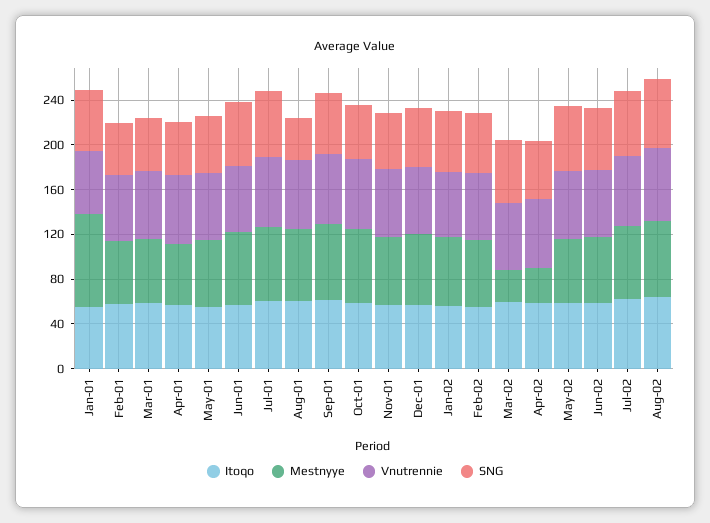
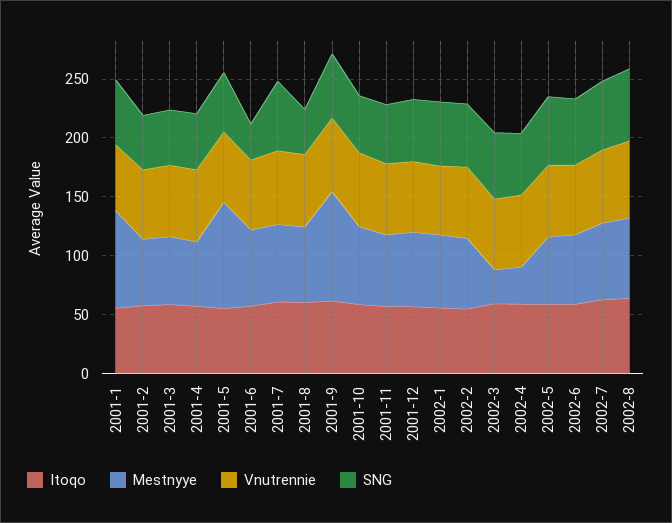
  {
    "Itoqo": {
      "Jan-01": 60,
      "Feb-01": 60,
      "Mar-01": 60,
      "Apr-01": 60,
      "May-01": 60,
      "Jun-01": 60,
      "Jul-01": 60,
      "Aug-01": 60,
      "Sep-01": 60,
      "Oct-01": 60,
      "Nov-01": 60,
      "Dec-01": 60,
      "Jan-02": 60,
      "Feb-02": 50,
      "Mar-02": 60,
      "Apr-02": 60,
      "May-02": 60,
      "Jun-02": 60,
      "Jul-02": 60,
      "Aug-02": 60
    },
    "Mestnyye": {
      "Jan-01": 80,
      "Feb-01": 60,
      "Mar-01": 60,
      "Apr-01": 50,
-     "May-01": 60,
+     "May-01": 90,
      "Jun-01": 60,
      "Jul-01": 70,
      "Aug-01": 60,
-     "Sep-01": 70,
+     "Sep-01": 90,
      "Oct-01": 70,
      "Nov-01": 60,
      "Dec-01": 60,
      "Jan-02": 60,
      "Feb-02": 60,
      "Mar-02": 30,
      "Apr-02": 30,
      "May-02": 60,
      "Jun-02": 60,
      "Jul-02": 70,
      "Aug-02": 70
    },
    "Vnutrennie": {
      "Jan-01": 60,
      "Feb-01": 60,
      "Mar-01": 60,
      "Apr-01": 60,
      "May-01": 60,
      "Jun-01": 60,
      "Jul-01": 60,
      "Aug-01": 60,
      "Sep-01": 60,
      "Oct-01": 60,
      "Nov-01": 60,
      "Dec-01": 60,
      "Jan-02": 60,
      "Feb-02": 60,
      "Mar-02": 60,
      "Apr-02": 60,
      "May-02": 60,
      "Jun-02": 60,
      "Jul-02": 60,
      "Aug-02": 70
    },
    "SNG": {
      "Jan-01": 60,
      "Feb-01": 50,
      "Mar-01": 50,
      "Apr-01": 50,
      "May-01": 50,
-     "Jun-01": 60,
+     "Jun-01": 30,
      "Jul-01": 60,
      "Aug-01": 40,
      "Sep-01": 50,
      "Oct-01": 50,
      "Nov-01": 50,
      "Dec-01": 50,
      "Jan-02": 50,
      "Feb-02": 50,
      "Mar-02": 60,
      "Apr-02": 50,
      "May-02": 60,
      "Jun-02": 60,
      "Jul-02": 60,
      "Aug-02": 60
    }
  }

